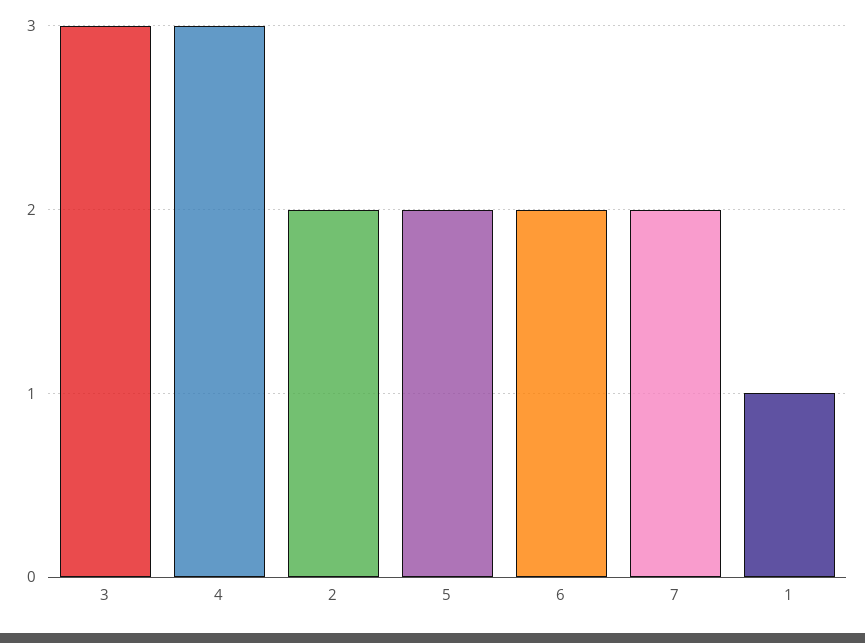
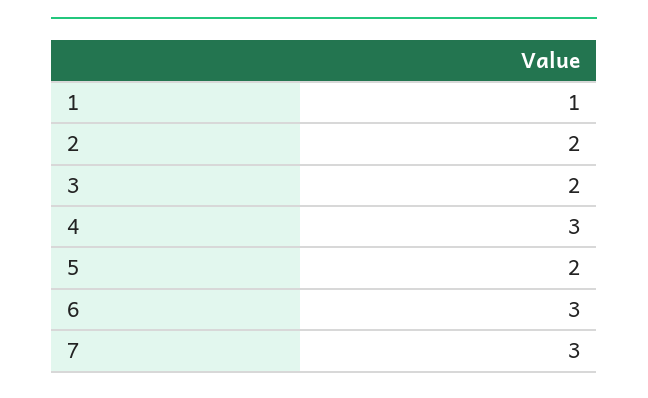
  {
-   "3": 3,
+   "3": 2,
    "4": 3,
    "2": 2,
    "5": 2,
-   "6": 2,
+   "6": 3,
-   "7": 2,
+   "7": 3,
    "1": 1
  }

